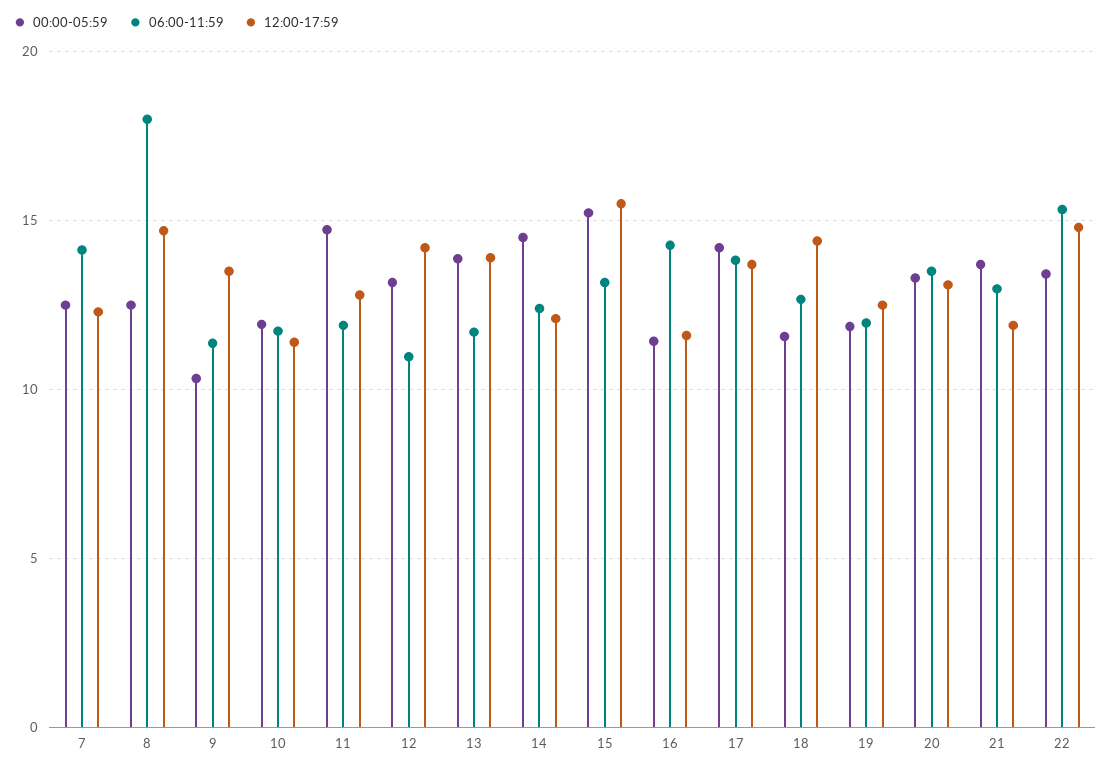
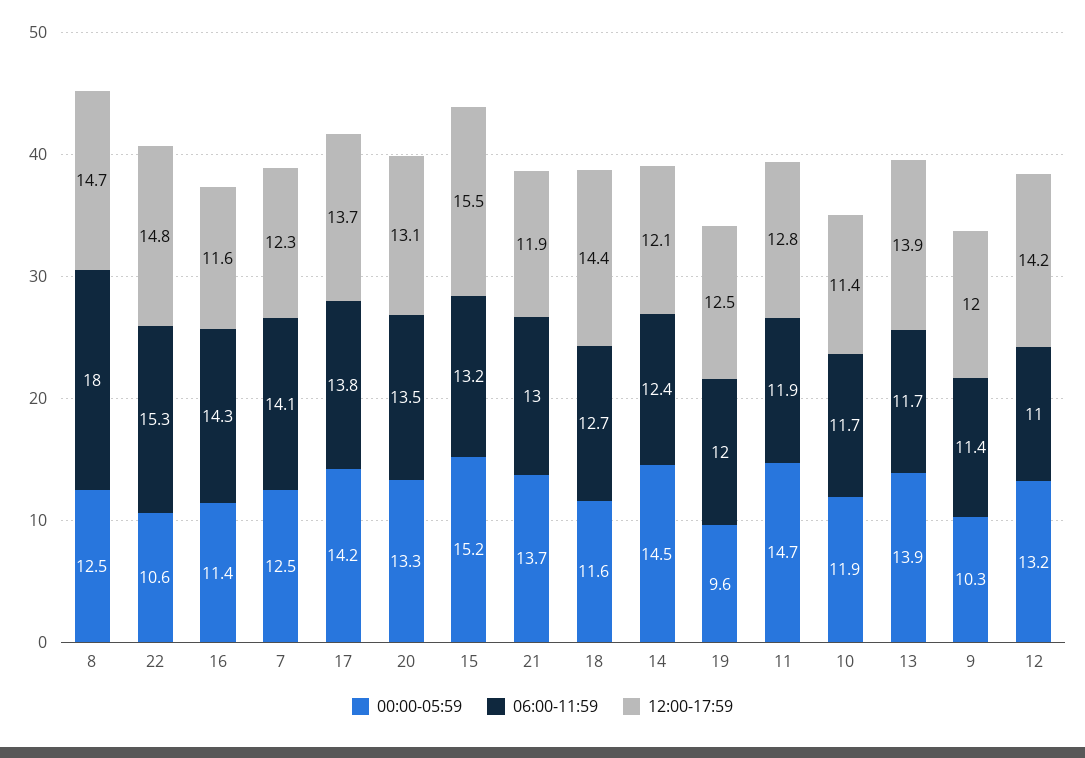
  {
    "00:00-05:59": {
      "7": 12.5,
      "8": 12.5,
      "9": 10.3,
      "10": 11.9,
      "11": 14.7,
      "12": 13.2,
      "13": 13.9,
      "14": 14.5,
      "15": 15.2,
      "16": 11.4,
      "17": 14.2,
      "18": 11.6,
-     "19": 12,
+     "19": 9.6,
      "20": 13.3,
      "21": 13.7,
-     "22": 13.5
+     "22": 10.6
    },
    "06:00-11:59": {
      "7": 14.1,
      "8": 18,
      "9": 11.4,
      "10": 11.7,
      "11": 11.9,
      "12": 11,
      "13": 11.7,
      "14": 12.4,
      "15": 13.2,
      "16": 14.3,
      "17": 13.8,
      "18": 12.7,
      "19": 12,
      "20": 13.5,
      "21": 13,
      "22": 15.3
    },
    "12:00-17:59": {
      "7": 12.3,
      "8": 14.7,
-     "9": 13.5,
+     "9": 12,
      "10": 11.4,
      "11": 12.8,
      "12": 14.2,
      "13": 13.9,
      "14": 12.1,
      "15": 15.5,
      "16": 11.6,
      "17": 13.7,
      "18": 14.4,
      "19": 12.5,
      "20": 13.1,
      "21": 11.9,
      "22": 14.8
    }
  }

